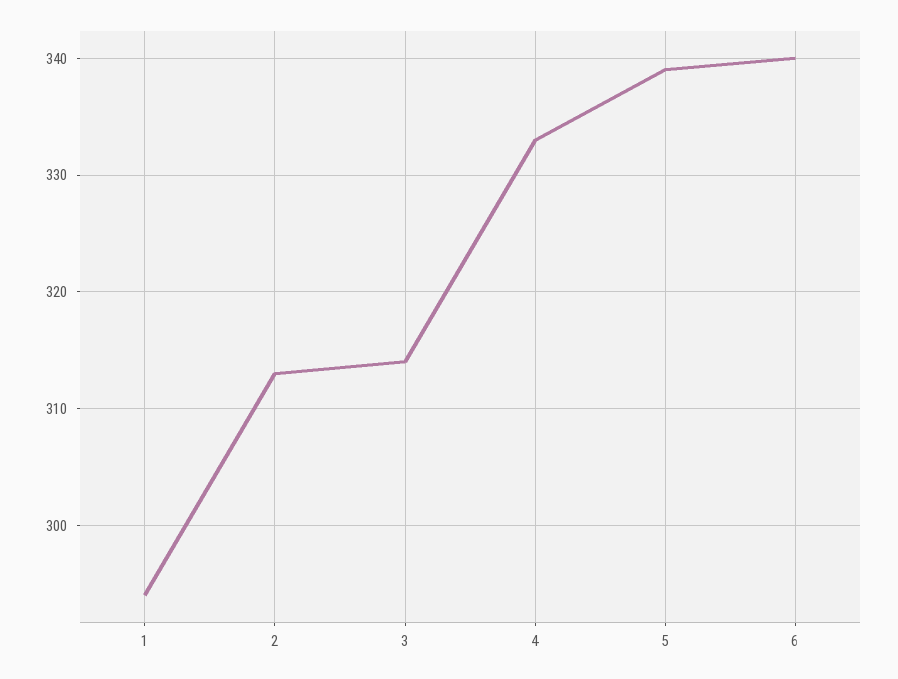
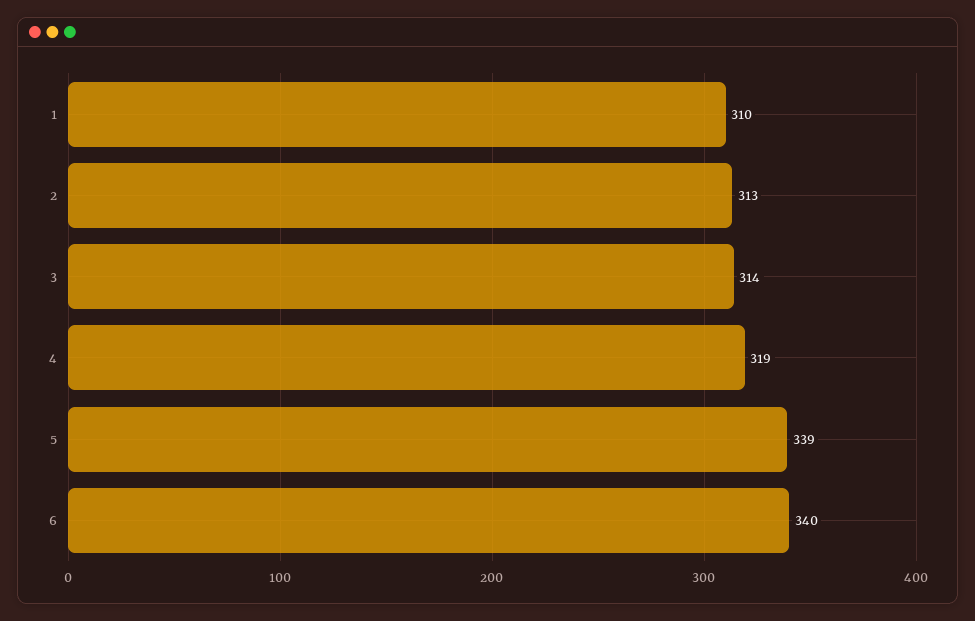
  {
-   "1": 294,
+   "1": 310,
    "2": 313,
    "3": 314,
-   "4": 333,
+   "4": 319,
    "5": 339,
    "6": 340
  }

